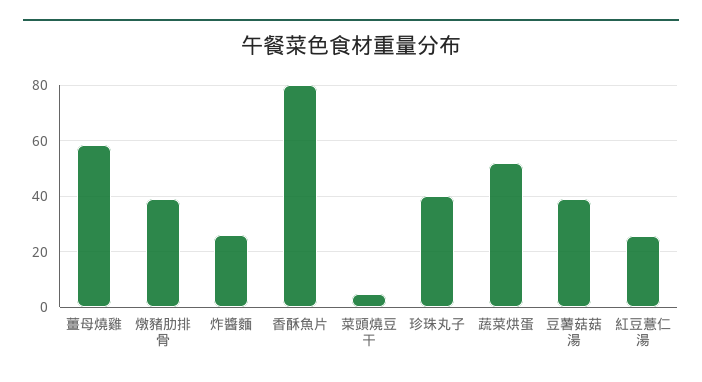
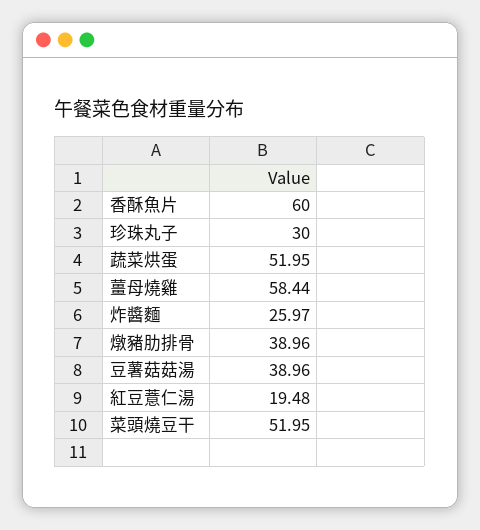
  {
    "薑母燒雞": 58.44,
    "燉豬肋排骨": 38.96,
    "炸醬麵": 25.97,
-   "香酥魚片": 80,
+   "香酥魚片": 60,
-   "菜頭燒豆干": 5,
+   "菜頭燒豆干": 51.95,
-   "珍珠丸子": 40,
+   "珍珠丸子": 30,
    "蔬菜烘蛋": 51.95,
    "豆薯菇菇湯": 38.96,
-   "紅豆薏仁湯": 25
+   "紅豆薏仁湯": 19.48
  }

